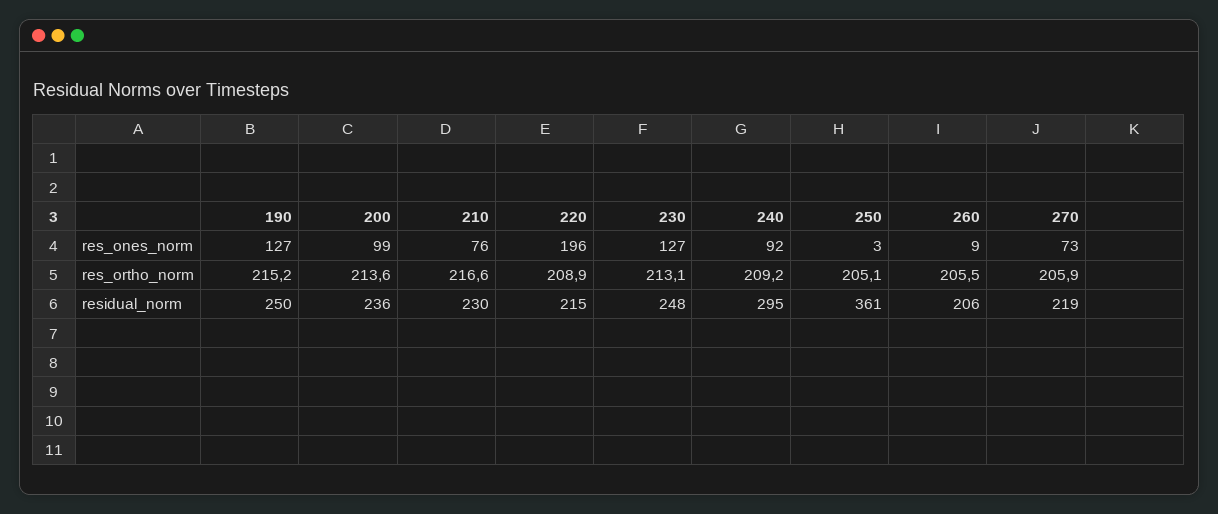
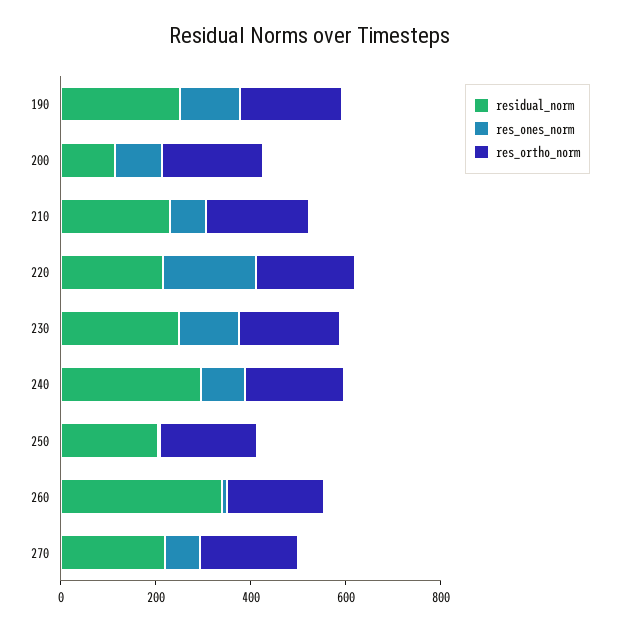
  {
    "res_ones_norm": {
      "190": 127,
      "200": 99,
      "210": 76,
      "220": 196,
      "230": 127,
      "240": 92,
      "250": 3,
      "260": 9,
      "270": 73
    },
    "res_ortho_norm": {
      "190": 215.2,
      "200": 213.6,
      "210": 216.6,
      "220": 208.9,
      "230": 213.1,
      "240": 209.2,
      "250": 205.1,
      "260": 205.5,
      "270": 205.9
    },
    "residual_norm": {
      "190": 250,
-     "200": 236,
+     "200": 100,
      "210": 230,
      "220": 215,
      "230": 248,
      "240": 295,
-     "250": 361,
+     "250": 200,
-     "260": 206,
+     "260": 350,
      "270": 219
    }
  }

